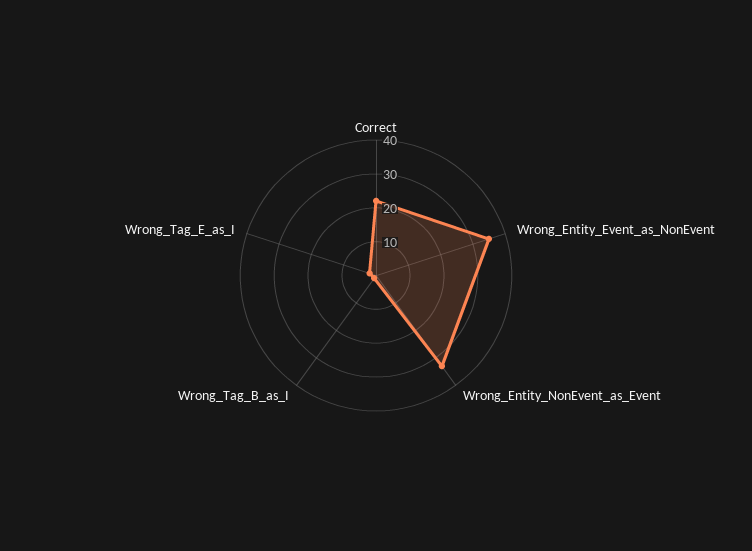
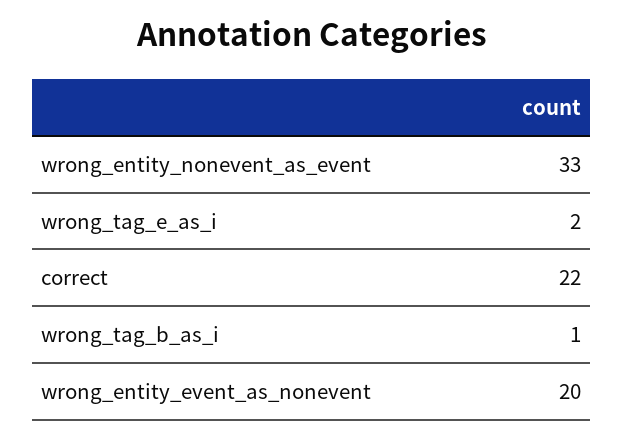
  {
    "Correct": 22,
-   "Wrong_Entity_Event_as_NonEvent": 35,
+   "Wrong_Entity_Event_as_NonEvent": 20,
    "Wrong_Entity_NonEvent_as_Event": 33,
    "Wrong_Tag_B_as_I": 1,
    "Wrong_Tag_E_as_I": 2
  }

